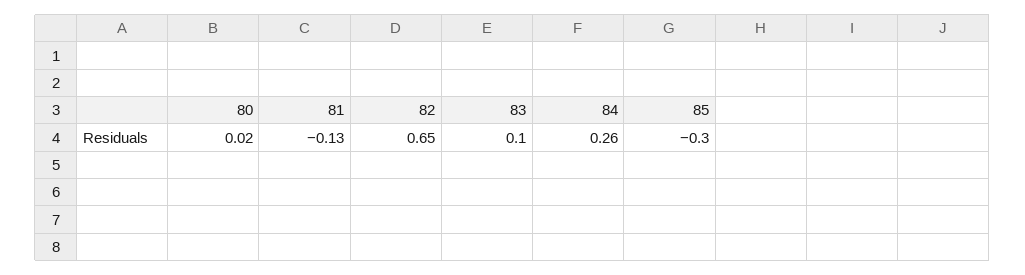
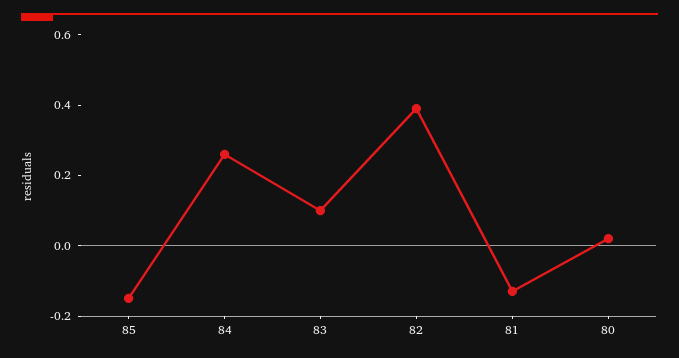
  {
    "80": 0.02,
    "81": -0.13,
-   "82": 0.65,
+   "82": 0.4,
    "83": 0.1,
    "84": 0.26,
-   "85": -0.3
+   "85": -0.15
  }

